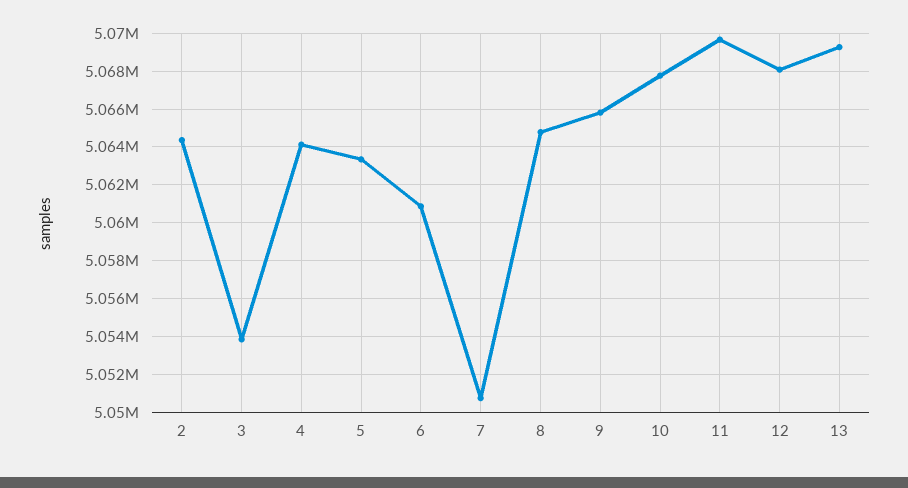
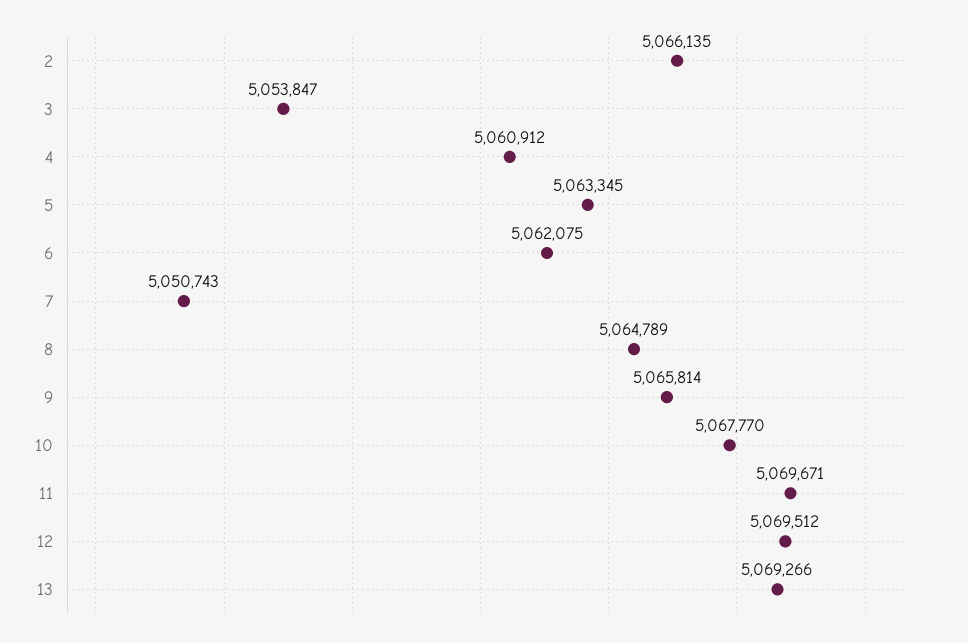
  {
-   "2": 5064500,
+   "2": 5066135,
    "3": 5053847,
-   "4": 5064000,
+   "4": 5060912,
    "5": 5063345,
-   "6": 5061000,
+   "6": 5062075,
    "7": 5050743,
    "8": 5064789,
    "9": 5065814,
    "10": 5067770,
    "11": 5069671,
-   "12": 5068000,
+   "12": 5069512,
    "13": 5069266
  }

